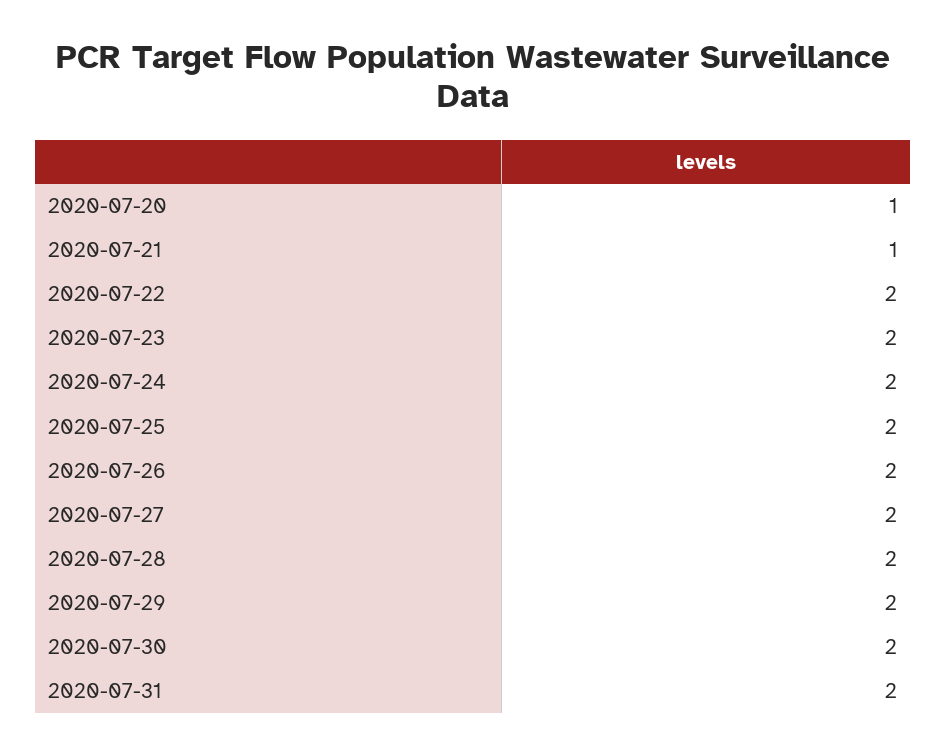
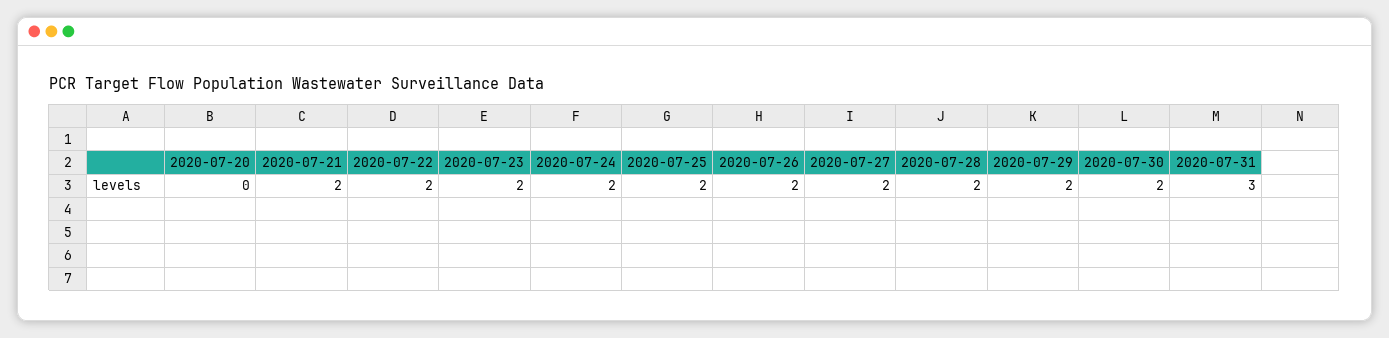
  {
-   "2020-07-20": 1,
+   "2020-07-20": 0,
-   "2020-07-21": 1,
+   "2020-07-21": 2,
    "2020-07-22": 2,
    "2020-07-23": 2,
    "2020-07-24": 2,
    "2020-07-25": 2,
    "2020-07-26": 2,
    "2020-07-27": 2,
    "2020-07-28": 2,
    "2020-07-29": 2,
    "2020-07-30": 2,
-   "2020-07-31": 2
+   "2020-07-31": 3
  }

